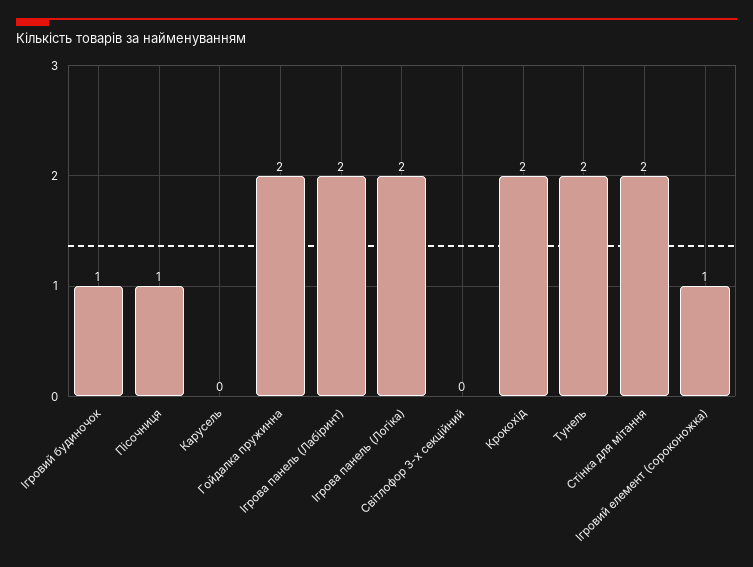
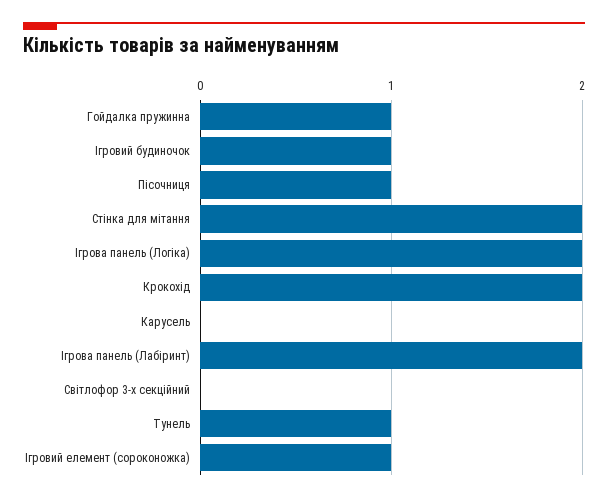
  {
    "Ігровий будиночок": 1,
    "Пісочниця": 1,
    "Карусель": 0,
-   "Гойдалка пружинна": 2,
+   "Гойдалка пружинна": 1,
    "Ігрова панель (Лабіринт)": 2,
    "Ігрова панель (Логіка)": 2,
    "Світлофор 3-х секційний": 0,
    "Крокохід": 2,
-   "Тунель": 2,
+   "Тунель": 1,
    "Стінка для мітання": 2,
    "Ігровий елемент (сороконожка)": 1
  }

